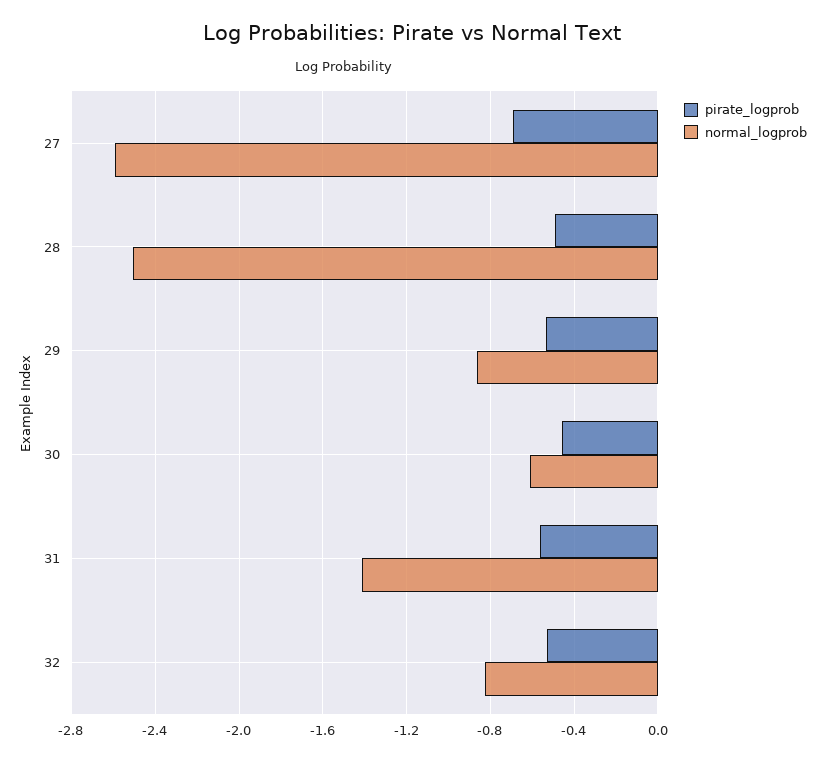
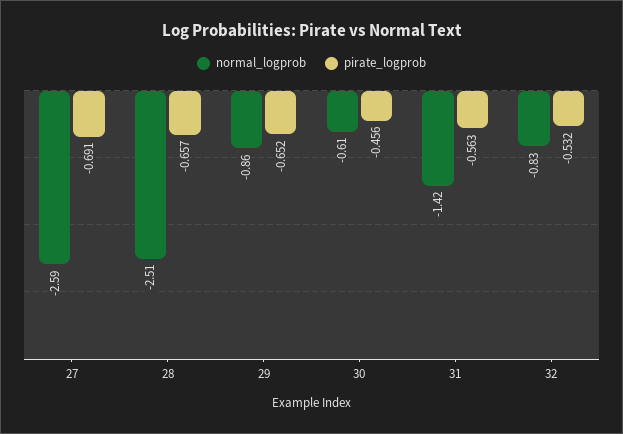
  {
    "pirate_logprob": {
      "27": -0.691,
-     "28": -0.5,
+     "28": -0.657,
-     "29": -0.55,
+     "29": -0.652,
      "30": -0.456,
      "31": -0.563,
      "32": -0.532
    },
    "normal_logprob": {
      "27": -2.59,
      "28": -2.51,
      "29": -0.86,
      "30": -0.61,
      "31": -1.42,
      "32": -0.83
    }
  }

